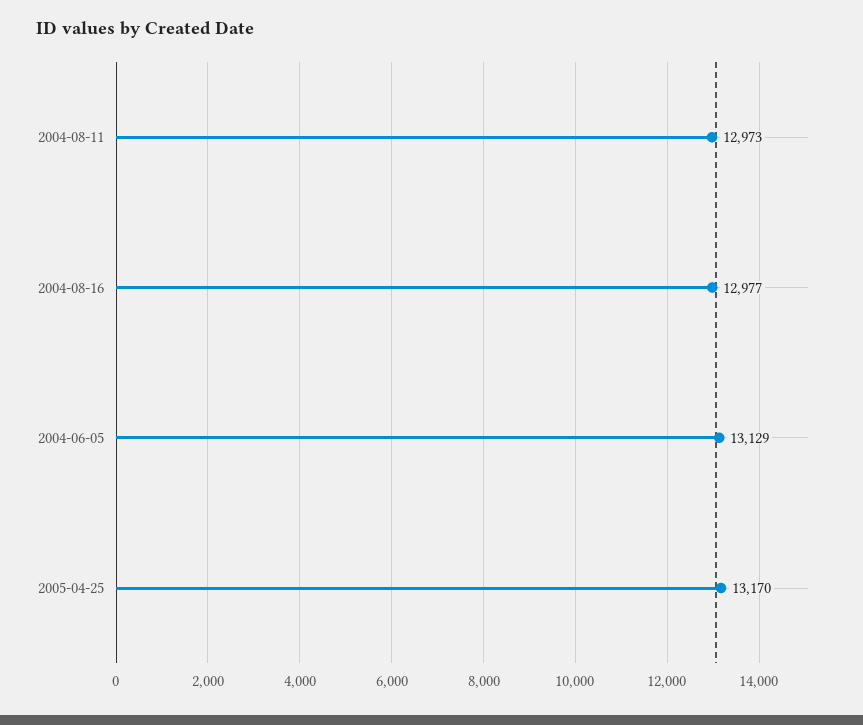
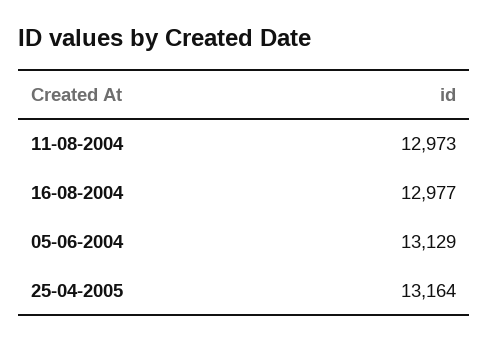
  {
    "2004-08-11": 12973,
    "2004-08-16": 12977,
    "2004-06-05": 13129,
-   "2005-04-25": 13170
+   "2005-04-25": 13164
  }

